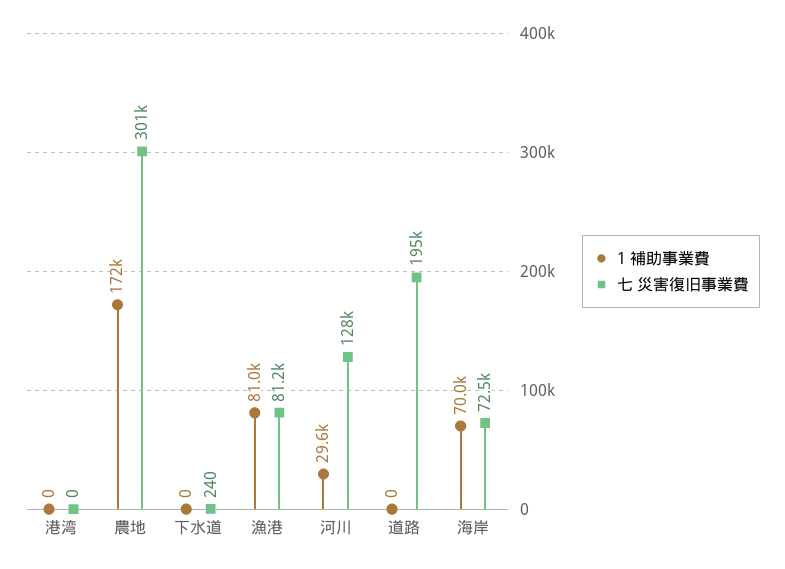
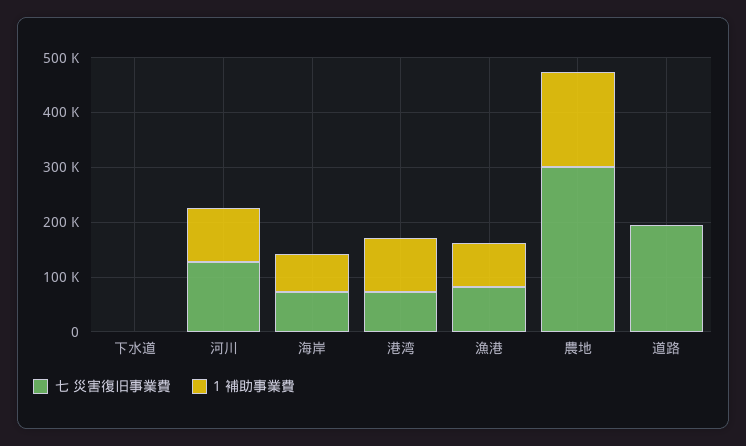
  {
    "1 補助事業費": {
-     "港湾": 0,
+     "港湾": 100000,
      "農地": 172000,
      "下水道": 0,
      "漁港": 81000,
-     "河川": 29600,
+     "河川": 100000,
      "道路": 0,
      "海岸": 70000
    },
    "七 災害復旧事業費": {
-     "港湾": 0,
+     "港湾": 80000,
      "農地": 301000,
      "下水道": 240,
      "漁港": 81200,
      "河川": 128000,
      "道路": 195000,
      "海岸": 72500
    }
  }

